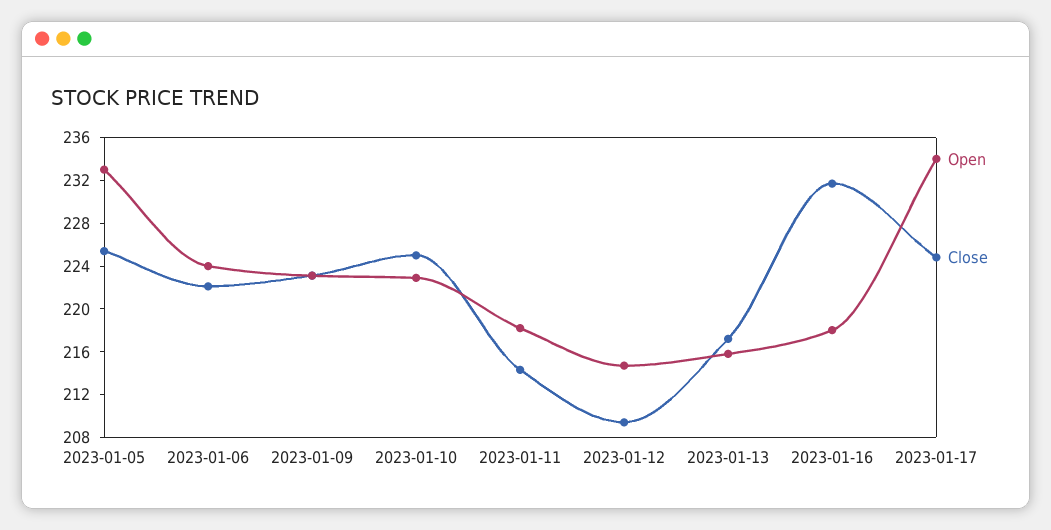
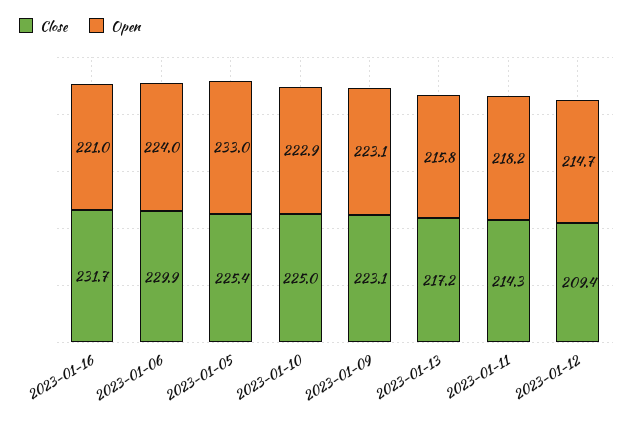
  {
    "Open": {
      "2023-01-05": 233,
      "2023-01-06": 224,
      "2023-01-09": 223.1,
      "2023-01-10": 222.9,
      "2023-01-11": 218.2,
      "2023-01-12": 214.7,
      "2023-01-13": 215.8,
-     "2023-01-16": 218,
+     "2023-01-16": 221
-     "2023-01-17": 234
    },
    "Close": {
      "2023-01-05": 225.4,
-     "2023-01-06": 222,
+     "2023-01-06": 229.9,
      "2023-01-09": 223.1,
      "2023-01-10": 225,
      "2023-01-11": 214.3,
      "2023-01-12": 209.4,
      "2023-01-13": 217.2,
-     "2023-01-16": 231.7,
+     "2023-01-16": 231.7
-     "2023-01-17": 225
    }
  }

